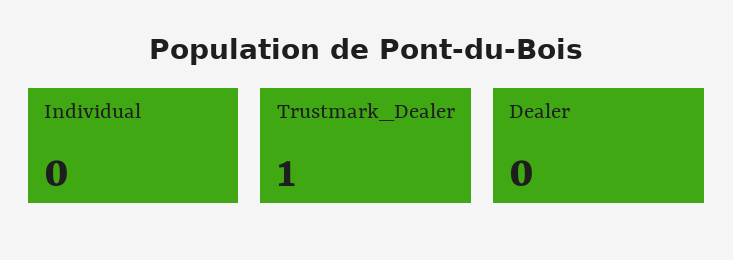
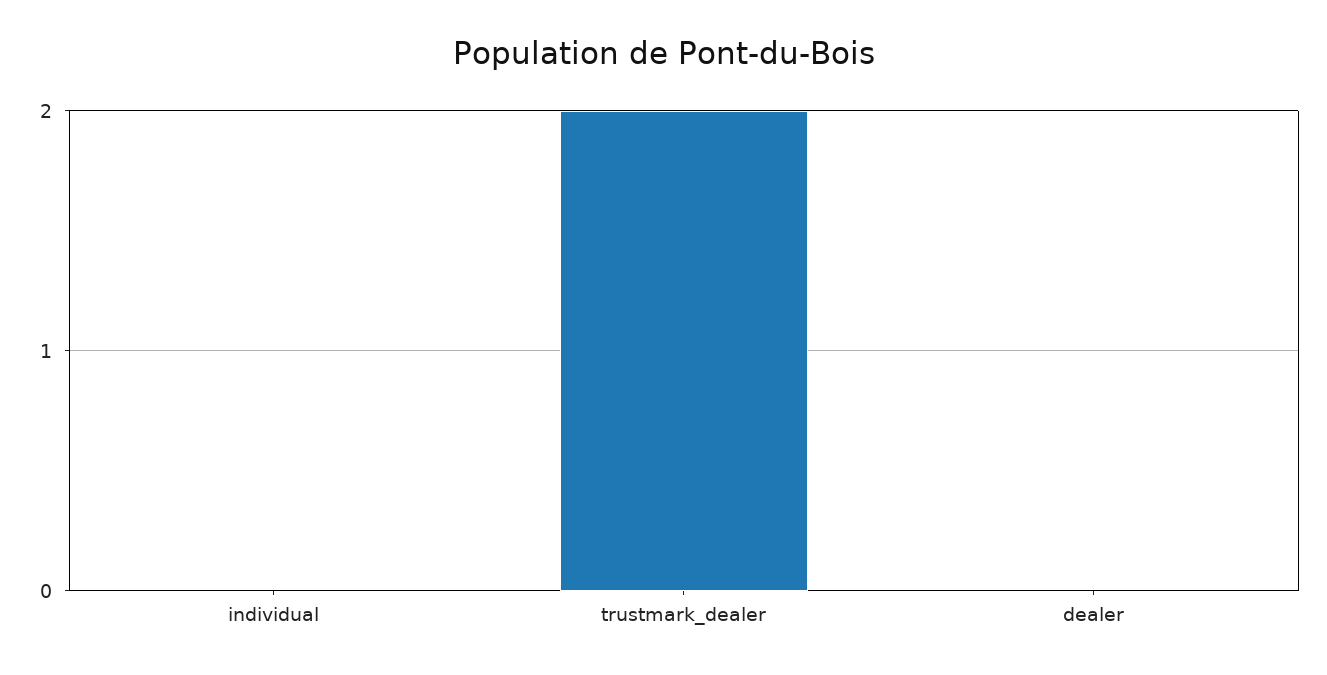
  {
    "Individual": 0,
-   "Trustmark_Dealer": 1,
+   "Trustmark_Dealer": 2,
    "Dealer": 0
  }

